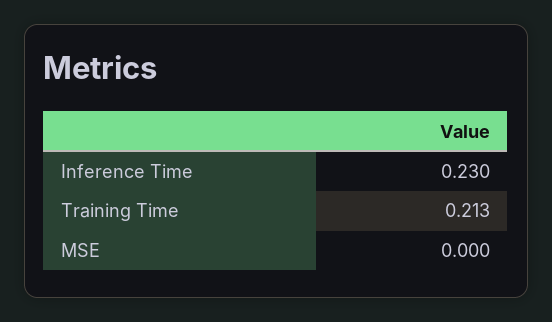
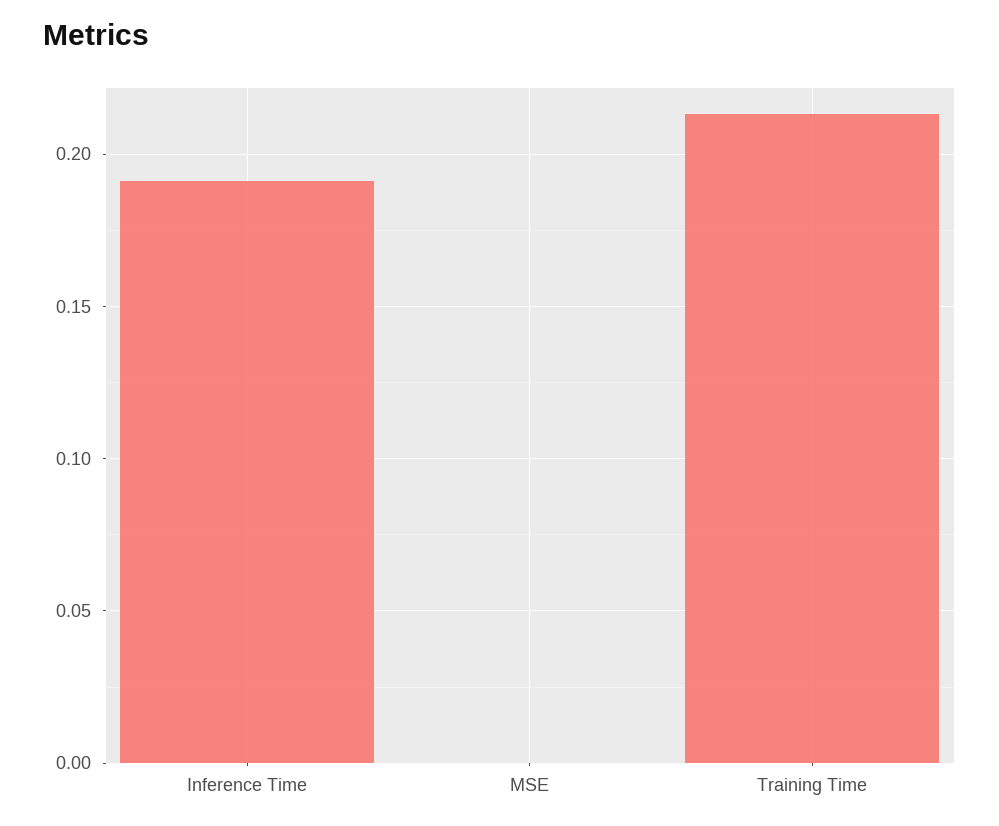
  {
-   "Inference Time": 0.23,
+   "Inference Time": 0.19,
    "Training Time": 0.213,
    "MSE": 0
  }

